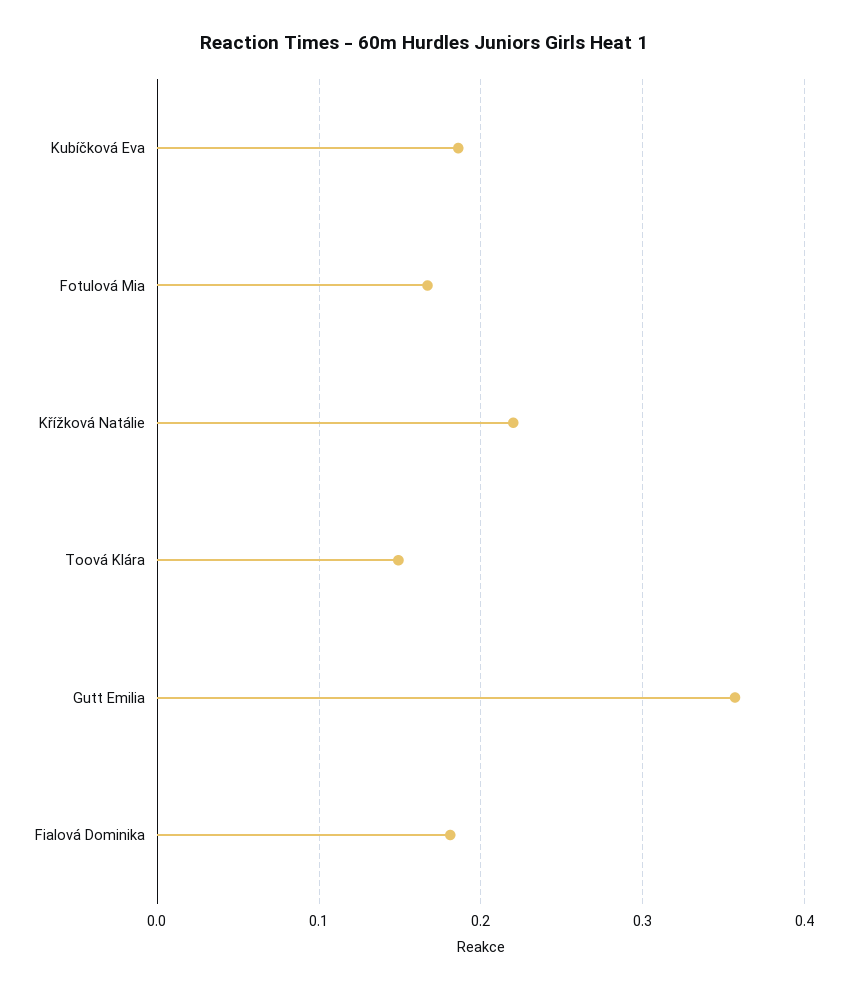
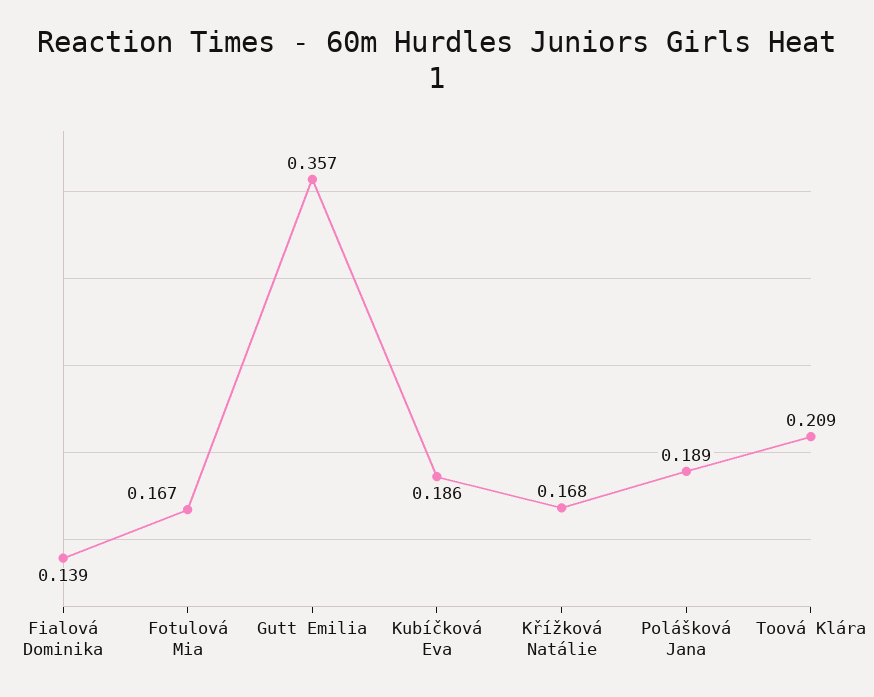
  {
    "Kubíčková Eva": 0.186,
    "Fotulová Mia": 0.167,
-   "Křížková Natálie": 0.22,
+   "Křížková Natálie": 0.168,
-   "Toová Klára": 0.15,
+   "Toová Klára": 0.209,
    "Gutt Emilia": 0.357,
-   "Fialová Dominika": 0.18
+   "Fialová Dominika": 0.139,
+   "Polášková Jana": 0.189
  }

